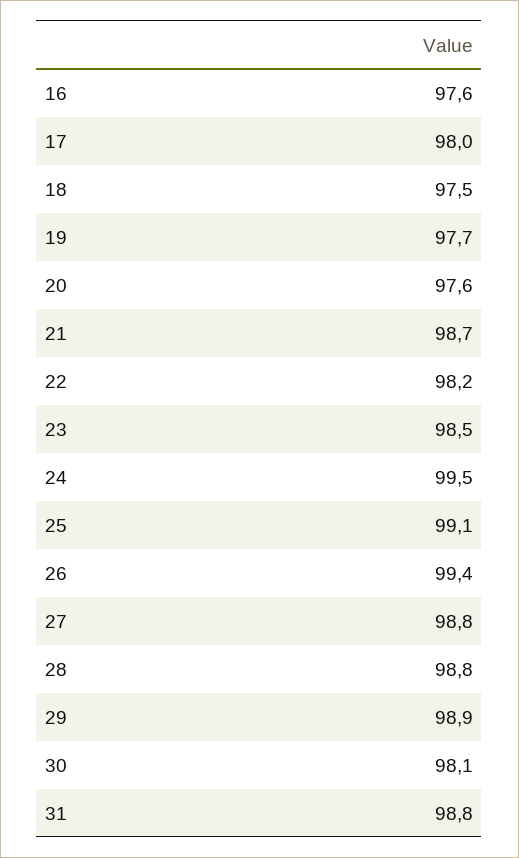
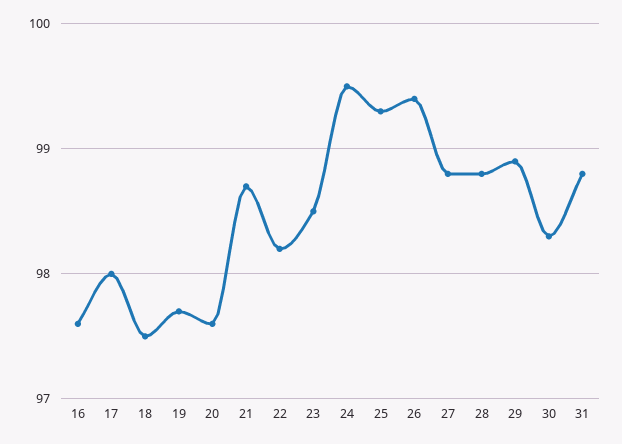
  {
    "16": 97.6,
    "17": 98,
    "18": 97.5,
    "19": 97.7,
    "20": 97.6,
    "21": 98.7,
    "22": 98.2,
    "23": 98.5,
    "24": 99.5,
-   "25": 99.1,
+   "25": 99.3,
    "26": 99.4,
    "27": 98.8,
    "28": 98.8,
    "29": 98.9,
-   "30": 98.1,
+   "30": 98.3,
    "31": 98.8
  }

